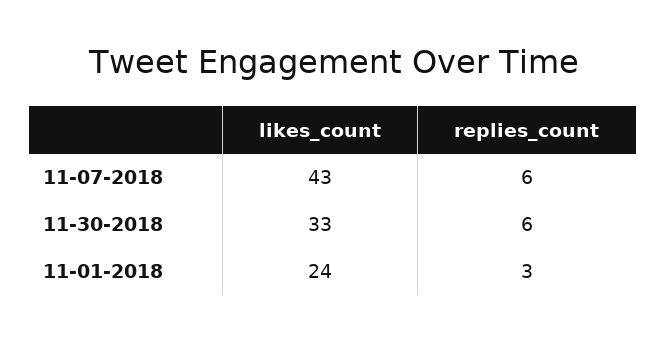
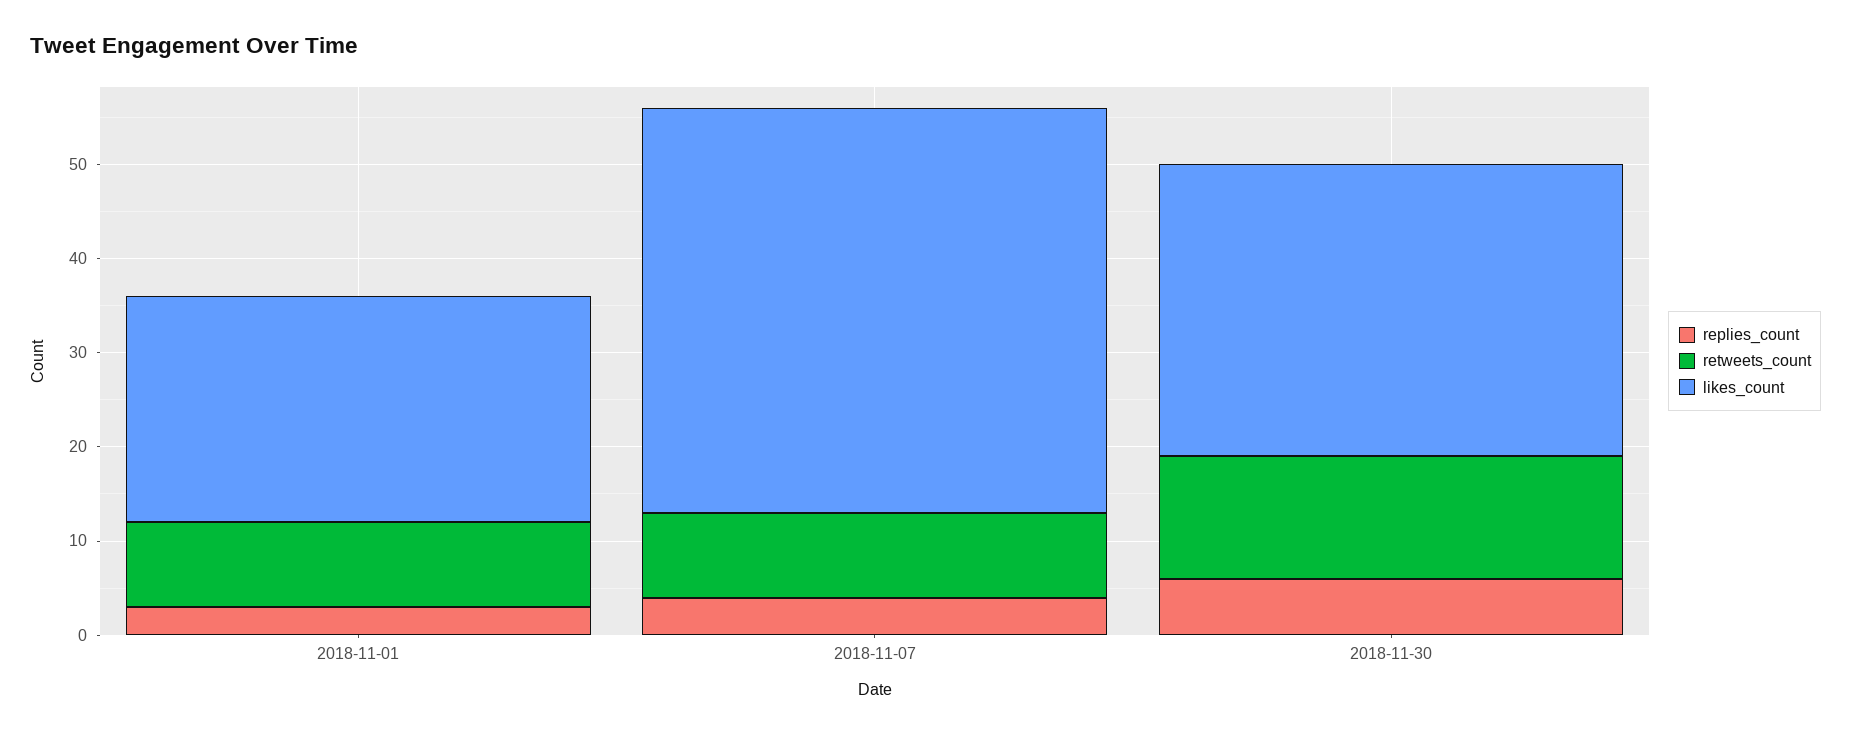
  {
    "likes_count": {
      "11-07-2018": 43,
-     "11-30-2018": 33,
+     "11-30-2018": 31,
      "11-01-2018": 24
    },
    "replies_count": {
-     "11-07-2018": 6,
+     "11-07-2018": 4,
      "11-30-2018": 6,
      "11-01-2018": 3
-   }
+   },
+   "retweets_count": {
+     "11-01-2018": 9,
+     "11-07-2018": 9,
+     "11-30-2018": 13
+   }
  }

